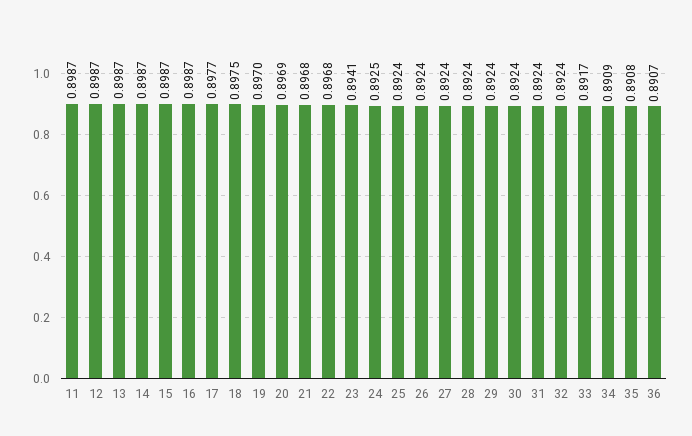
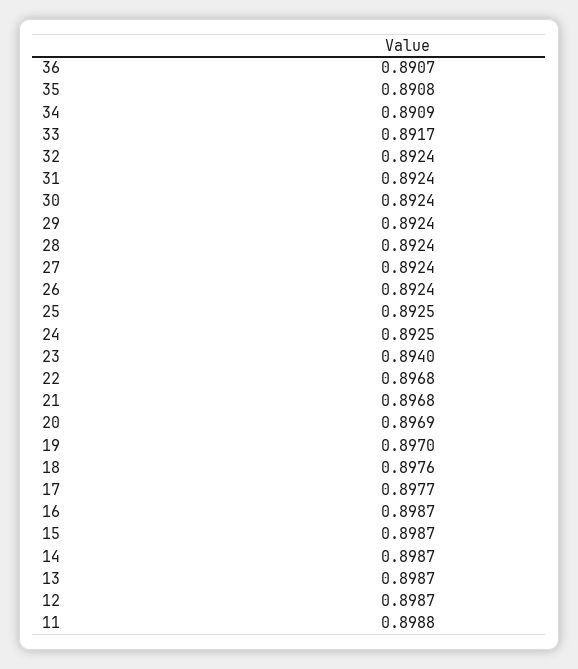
  {
-   "11": 0.8987,
+   "11": 0.8988,
    "12": 0.8987,
    "13": 0.8987,
    "14": 0.8987,
    "15": 0.8987,
    "16": 0.8987,
    "17": 0.8977,
-   "18": 0.8975,
+   "18": 0.8976,
    "19": 0.897,
    "20": 0.8969,
    "21": 0.8968,
    "22": 0.8968,
-   "23": 0.8941,
+   "23": 0.894,
    "24": 0.8925,
-   "25": 0.8924,
+   "25": 0.8925,
    "26": 0.8924,
    "27": 0.8924,
    "28": 0.8924,
    "29": 0.8924,
    "30": 0.8924,
    "31": 0.8924,
    "32": 0.8924,
    "33": 0.8917,
    "34": 0.8909,
    "35": 0.8908,
    "36": 0.8907
  }

